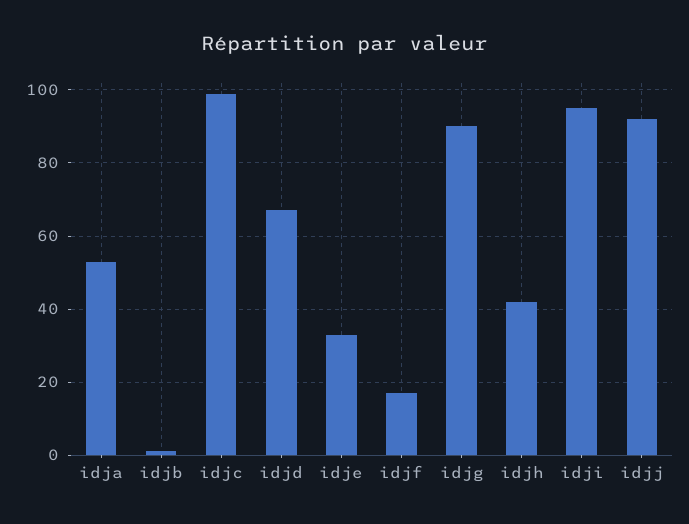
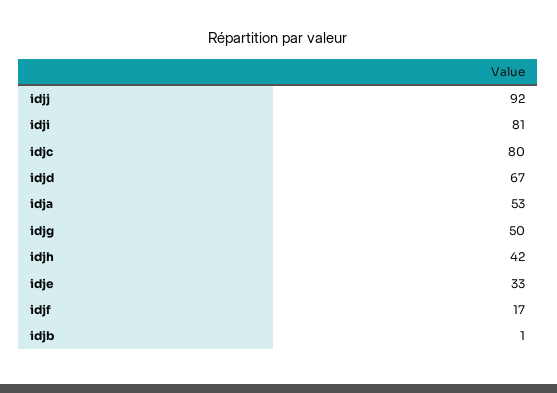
  {
    "idja": 53,
    "idjb": 1,
-   "idjc": 100,
+   "idjc": 80,
    "idjd": 67,
    "idje": 33,
    "idjf": 17,
-   "idjg": 90,
+   "idjg": 50,
    "idjh": 42,
-   "idji": 95,
+   "idji": 81,
    "idjj": 92
  }

